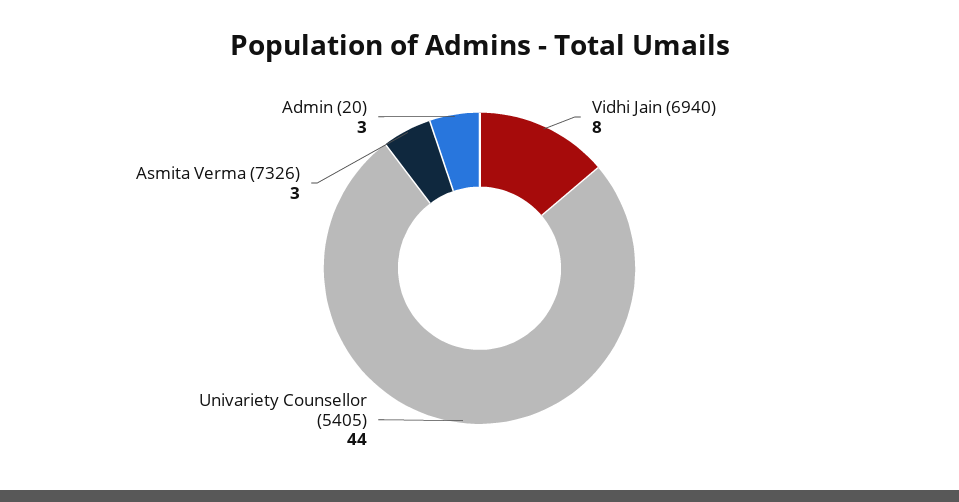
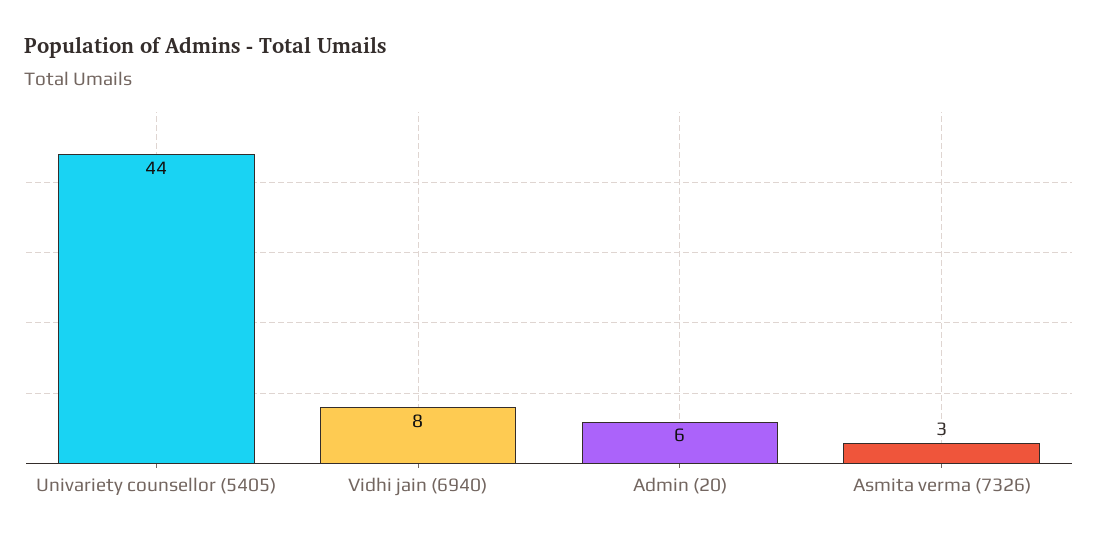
  {
    "Vidhi Jain (6940)": 8,
    "Univariety Counsellor (5405)": 44,
    "Asmita Verma (7326)": 3,
-   "Admin (20)": 3
+   "Admin (20)": 6
  }

